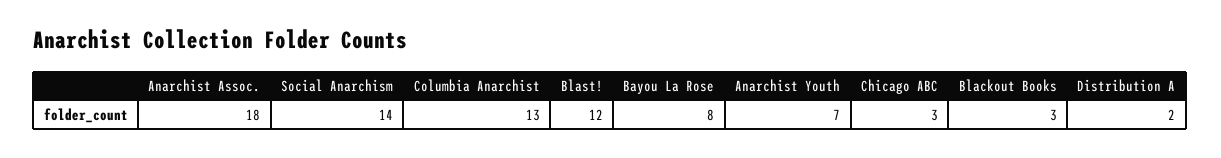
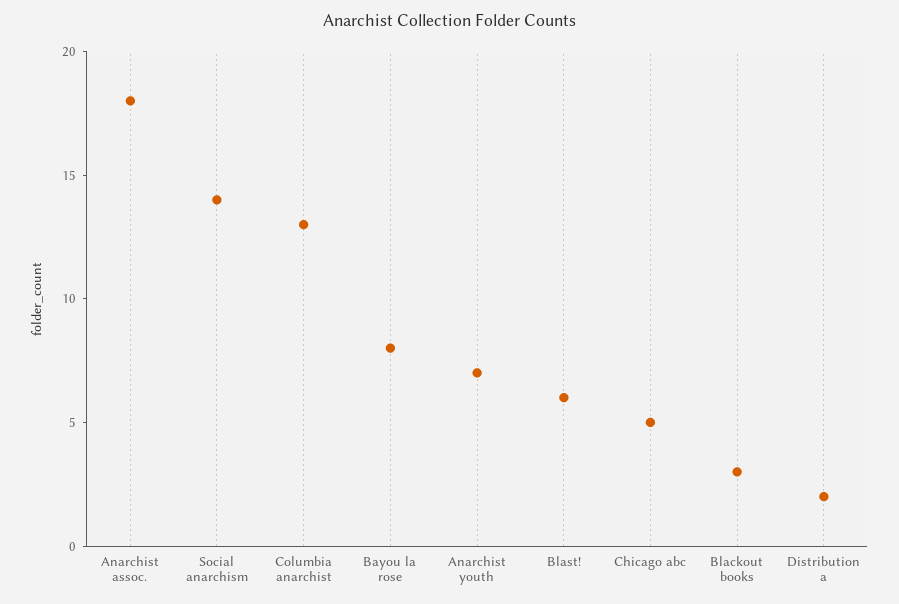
  {
    "Anarchist Assoc.": 18,
    "Social Anarchism": 14,
    "Columbia Anarchist": 13,
-   "Blast!": 12,
+   "Blast!": 6,
    "Bayou La Rose": 8,
    "Anarchist Youth": 7,
-   "Chicago ABC": 3,
+   "Chicago ABC": 5,
    "Blackout Books": 3,
    "Distribution A": 2
  }

